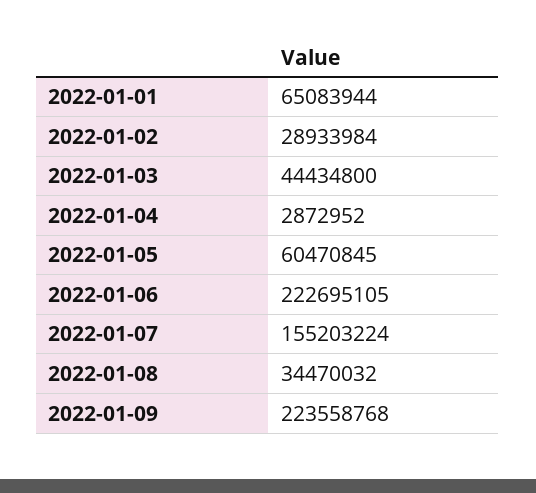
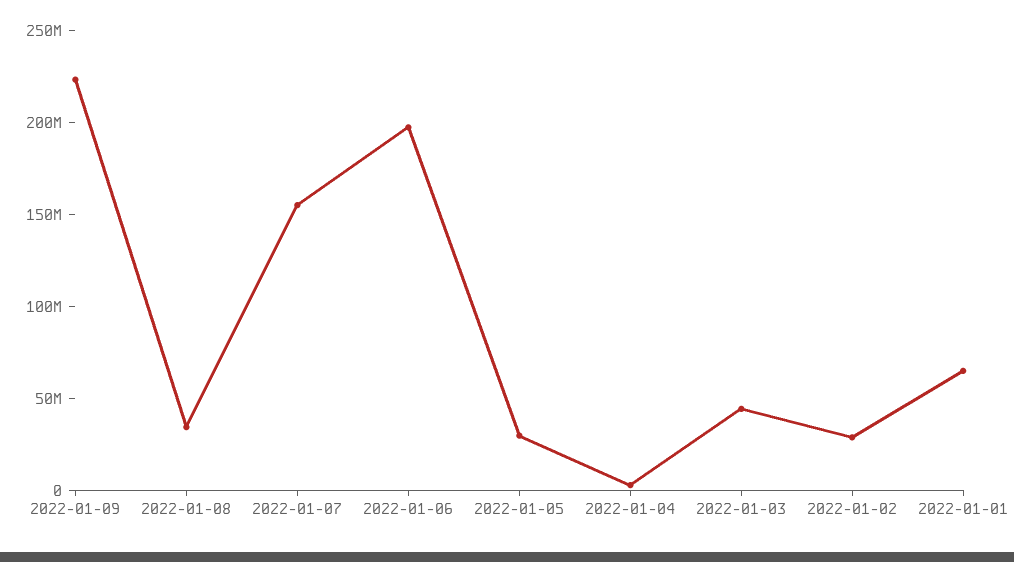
  {
    "2022-01-01": 65083944,
    "2022-01-02": 28933984,
    "2022-01-03": 44434800,
    "2022-01-04": 2872952,
-   "2022-01-05": 60470845,
+   "2022-01-05": 30000000,
-   "2022-01-06": 222695105,
+   "2022-01-06": 200000000,
    "2022-01-07": 155203224,
    "2022-01-08": 34470032,
    "2022-01-09": 223558768
  }

